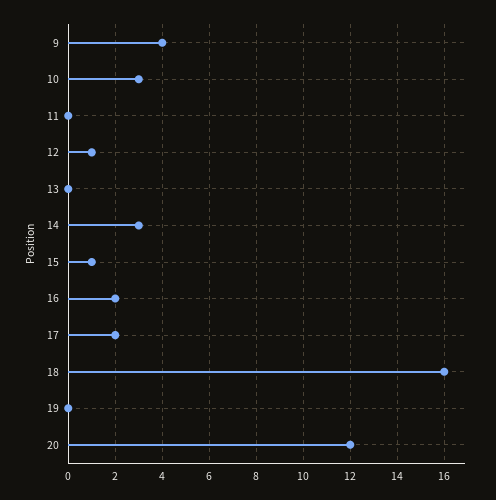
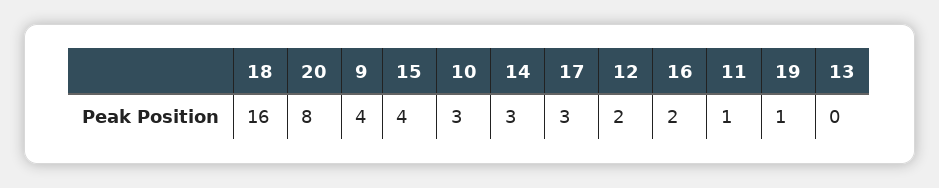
  {
    "9": 4,
    "10": 3,
-   "11": 0,
+   "11": 1,
-   "12": 1,
+   "12": 2,
    "13": 0,
    "14": 3,
-   "15": 1,
+   "15": 4,
    "16": 2,
-   "17": 2,
+   "17": 3,
    "18": 16,
-   "19": 0,
+   "19": 1,
-   "20": 12
+   "20": 8
  }

